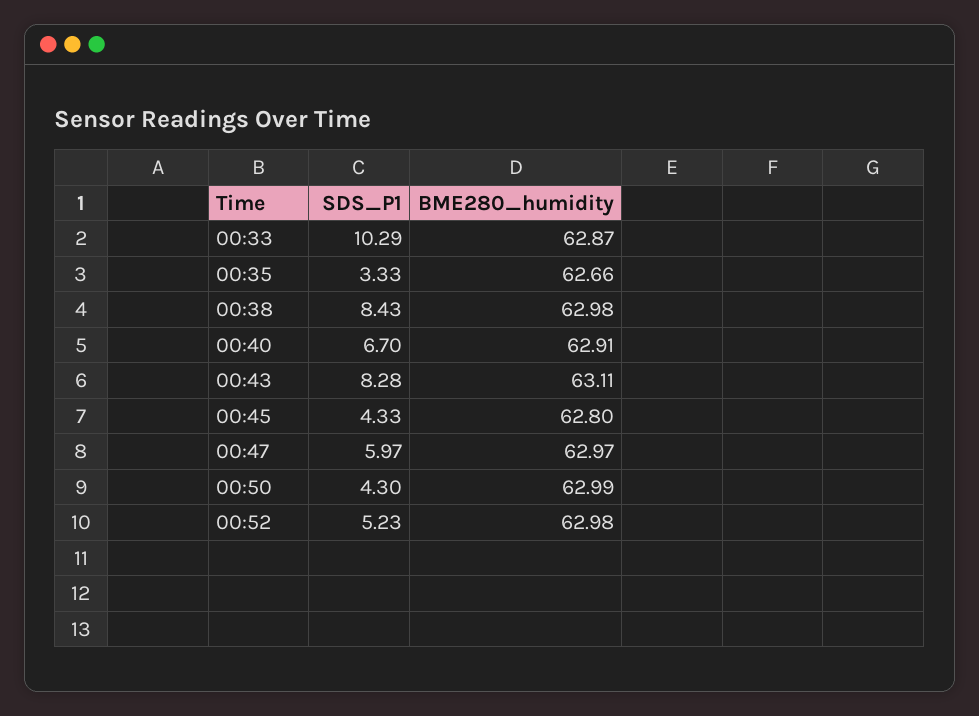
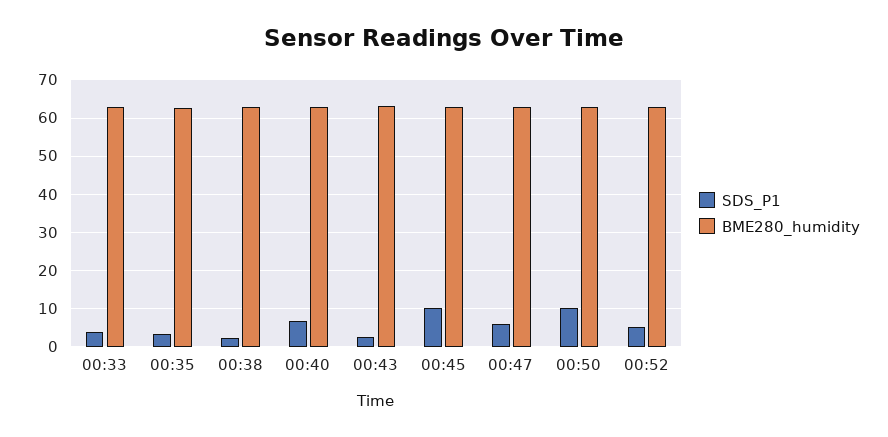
  {
    "SDS_P1": {
-     "00:33": 10.29,
+     "00:33": 4,
      "00:35": 3.33,
-     "00:38": 8.43,
+     "00:38": 2,
      "00:40": 6.7,
-     "00:43": 8.28,
+     "00:43": 2,
-     "00:45": 4.33,
+     "00:45": 10,
      "00:47": 5.97,
-     "00:50": 4.3,
+     "00:50": 10,
      "00:52": 5.23
    },
    "BME280_humidity": {
      "00:33": 62.87,
      "00:35": 62.66,
      "00:38": 62.98,
      "00:40": 62.91,
      "00:43": 63.11,
      "00:45": 62.8,
      "00:47": 62.97,
      "00:50": 62.99,
      "00:52": 62.98
    }
  }

